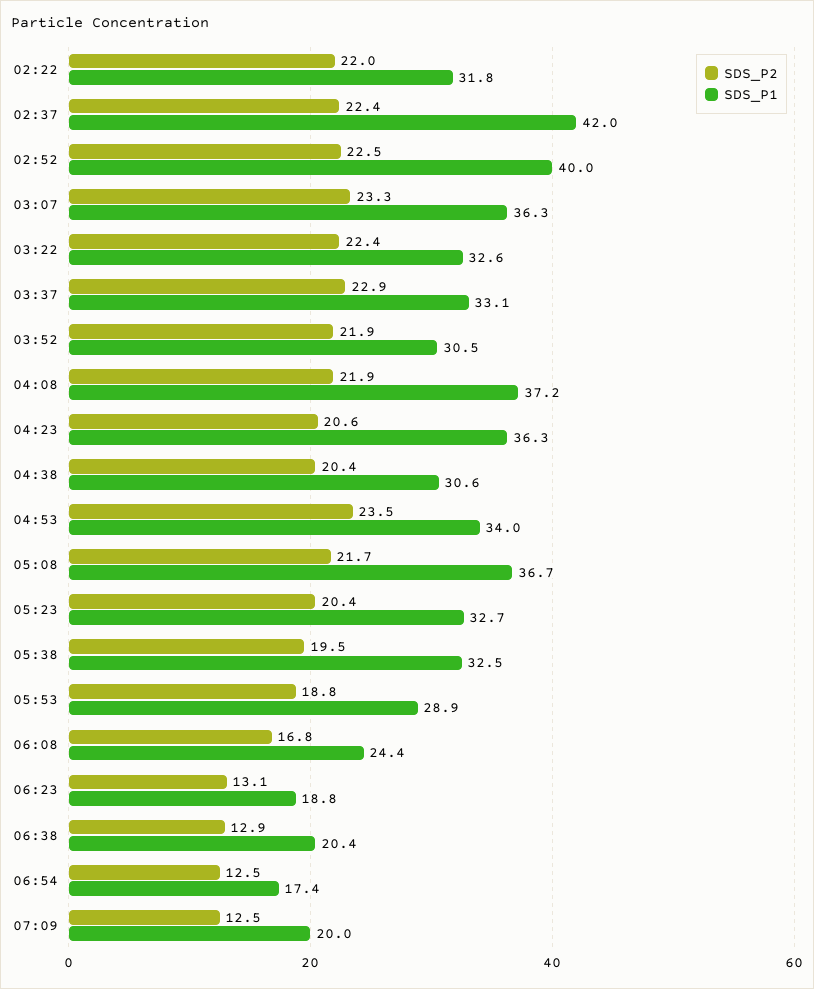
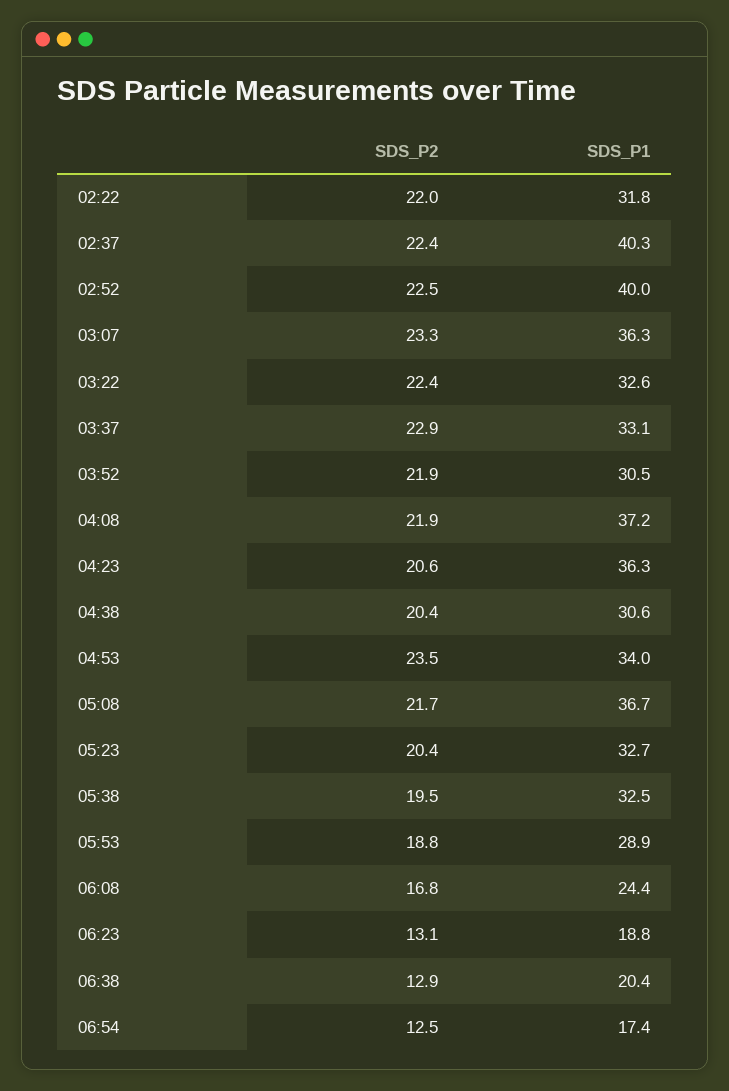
  {
    "SDS_P2": {
      "02:22": 22,
      "02:37": 22.4,
      "02:52": 22.5,
      "03:07": 23.3,
      "03:22": 22.4,
      "03:37": 22.9,
      "03:52": 21.9,
      "04:08": 21.9,
      "04:23": 20.6,
      "04:38": 20.4,
      "04:53": 23.5,
      "05:08": 21.7,
      "05:23": 20.4,
      "05:38": 19.5,
      "05:53": 18.8,
      "06:08": 16.8,
      "06:23": 13.1,
      "06:38": 12.9,
-     "06:54": 12.5,
+     "06:54": 12.5
-     "07:09": 12.5
    },
    "SDS_P1": {
      "02:22": 31.8,
-     "02:37": 42,
+     "02:37": 40.3,
      "02:52": 40,
      "03:07": 36.3,
      "03:22": 32.6,
      "03:37": 33.1,
      "03:52": 30.5,
      "04:08": 37.2,
      "04:23": 36.3,
      "04:38": 30.6,
      "04:53": 34,
      "05:08": 36.7,
      "05:23": 32.7,
      "05:38": 32.5,
      "05:53": 28.9,
      "06:08": 24.4,
      "06:23": 18.8,
      "06:38": 20.4,
-     "06:54": 17.4,
+     "06:54": 17.4
-     "07:09": 20
    }
  }

